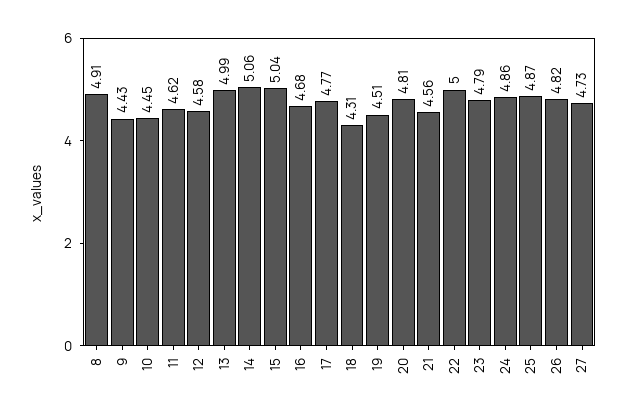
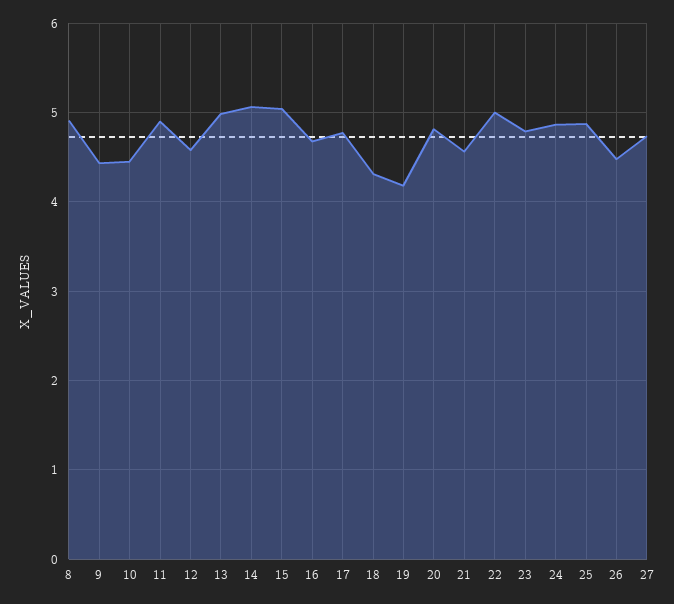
  {
    "8": 4.91,
    "9": 4.43,
    "10": 4.45,
-   "11": 4.62,
+   "11": 4.9,
    "12": 4.58,
    "13": 4.99,
    "14": 5.06,
    "15": 5.04,
    "16": 4.68,
    "17": 4.77,
    "18": 4.31,
-   "19": 4.51,
+   "19": 4.2,
    "20": 4.81,
    "21": 4.56,
    "22": 5,
    "23": 4.79,
    "24": 4.86,
    "25": 4.87,
-   "26": 4.82,
+   "26": 4.5,
    "27": 4.73
  }

